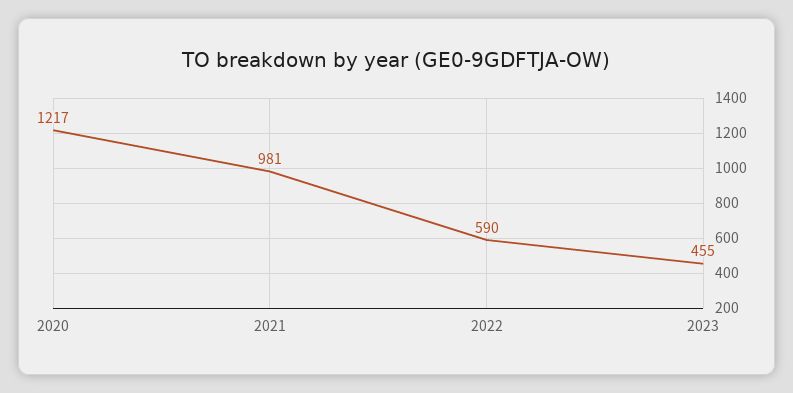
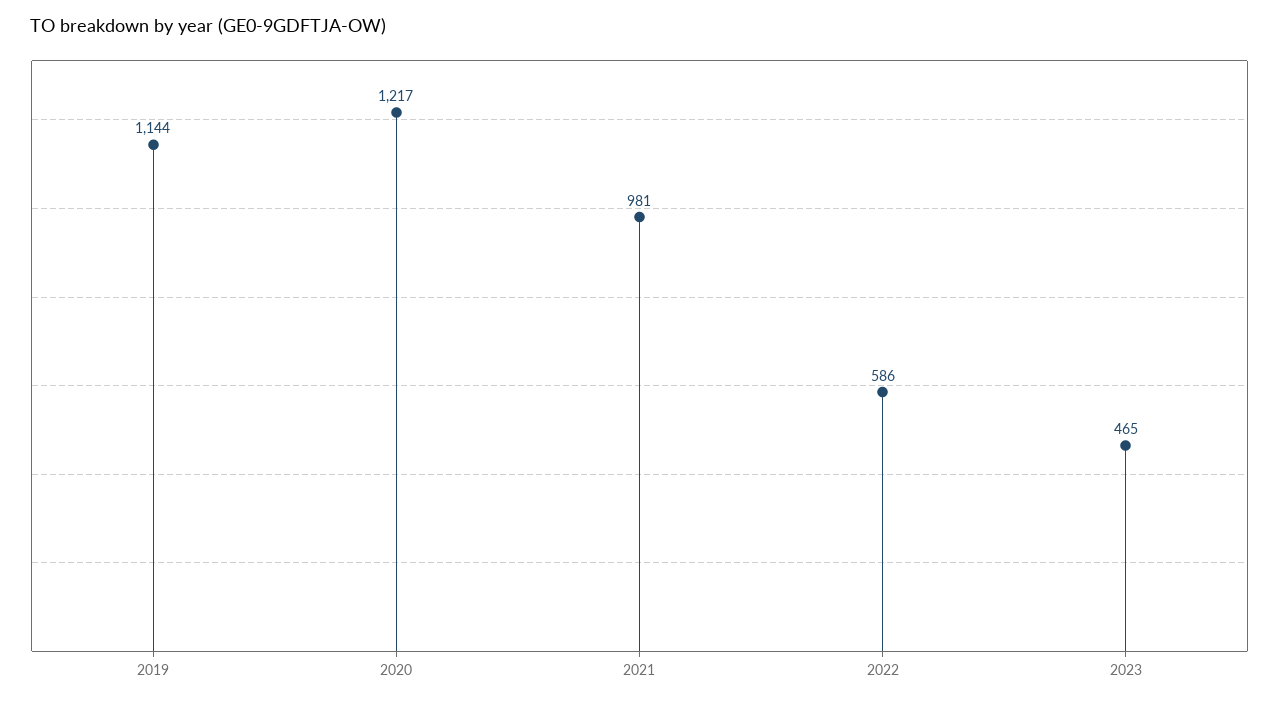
  {
    "2020": 1217,
    "2021": 981,
-   "2022": 590,
+   "2022": 586,
-   "2023": 455
+   "2023": 465,
+   "2019": 1144
  }

